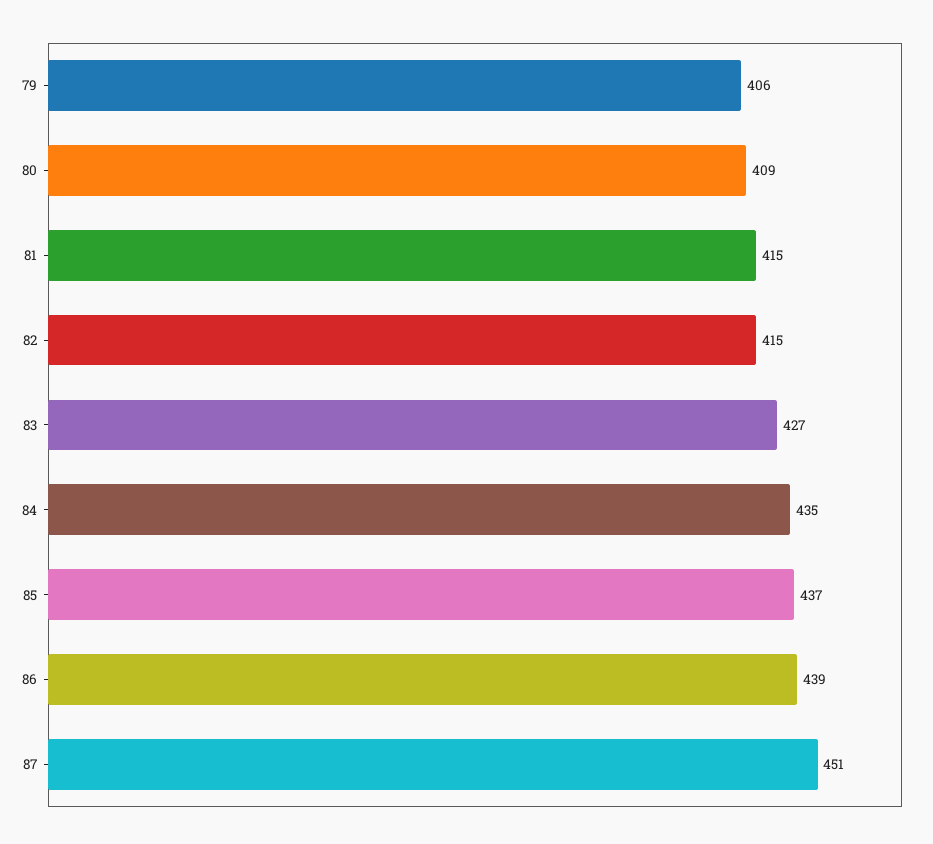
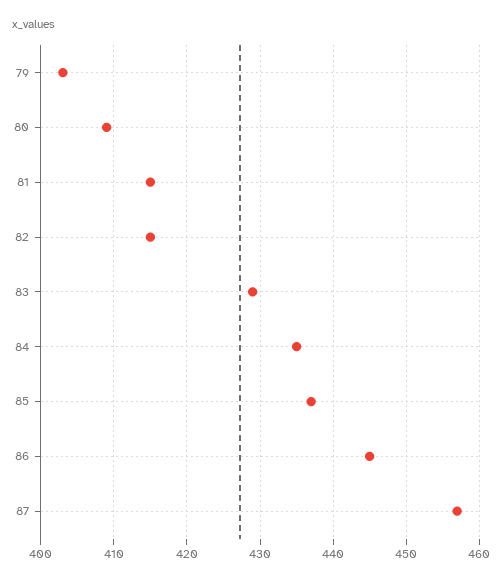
  {
-   "79": 406,
+   "79": 403,
    "80": 409,
    "81": 415,
    "82": 415,
-   "83": 427,
+   "83": 429,
    "84": 435,
    "85": 437,
-   "86": 439,
+   "86": 445,
-   "87": 451
+   "87": 457
  }

